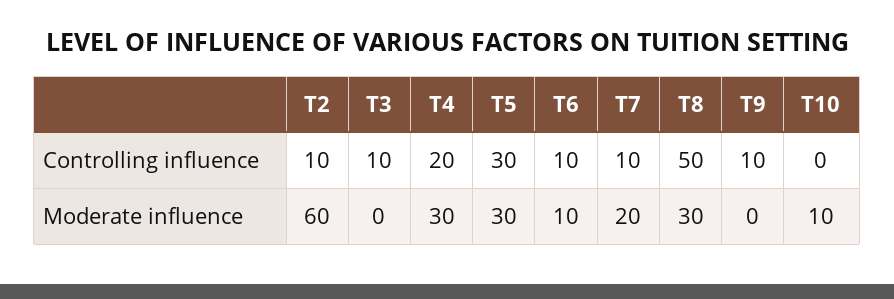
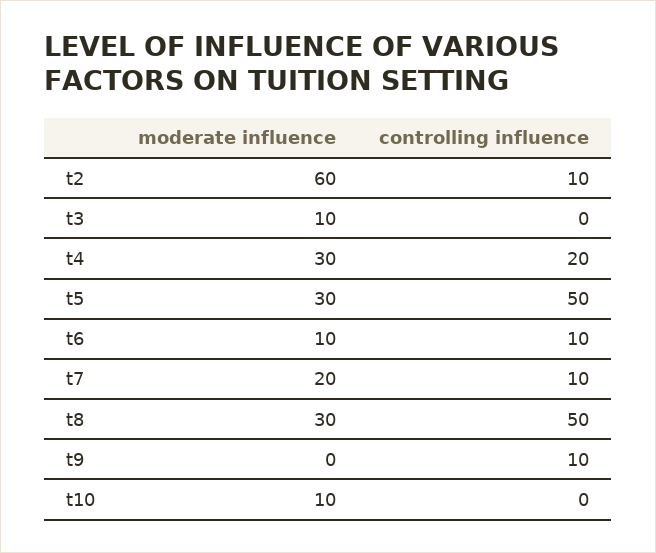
  {
    "T2": {
      "Controlling influence": 10,
      "Moderate influence": 60
    },
    "T3": {
-     "Controlling influence": 10,
+     "Controlling influence": 0,
-     "Moderate influence": 0
+     "Moderate influence": 10
    },
    "T4": {
      "Controlling influence": 20,
      "Moderate influence": 30
    },
    "T5": {
-     "Controlling influence": 30,
+     "Controlling influence": 50,
      "Moderate influence": 30
    },
    "T6": {
      "Controlling influence": 10,
      "Moderate influence": 10
    },
    "T7": {
      "Controlling influence": 10,
      "Moderate influence": 20
    },
    "T8": {
      "Controlling influence": 50,
      "Moderate influence": 30
    },
    "T9": {
      "Controlling influence": 10,
      "Moderate influence": 0
    },
    "T10": {
      "Controlling influence": 0,
      "Moderate influence": 10
    }
  }

